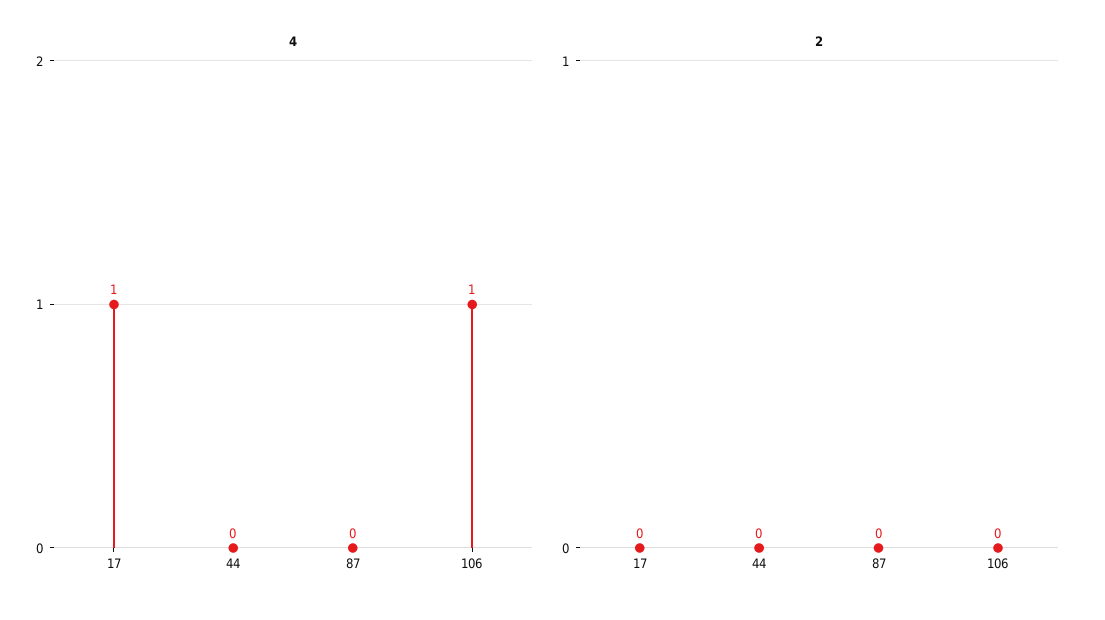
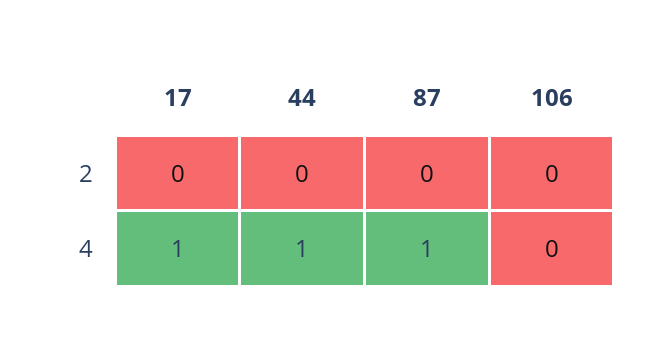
  {
    "4": {
      "17": 1,
-     "44": 0,
+     "44": 1,
-     "87": 0,
+     "87": 1,
-     "106": 1
+     "106": 0
    },
    "2": {
      "17": 0,
      "44": 0,
      "87": 0,
      "106": 0
    }
  }

